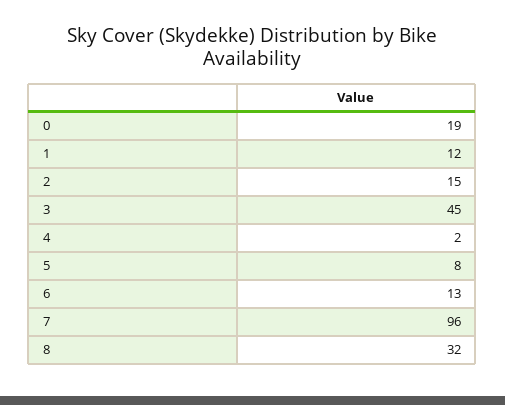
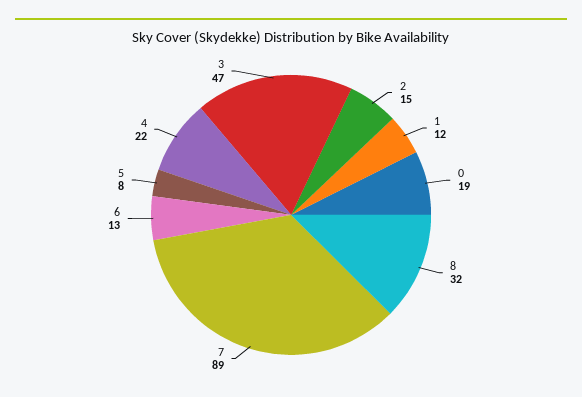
  {
    "0": 19,
    "1": 12,
    "2": 15,
-   "3": 45,
+   "3": 47,
-   "4": 2,
+   "4": 22,
    "5": 8,
    "6": 13,
-   "7": 96,
+   "7": 89,
    "8": 32
  }

